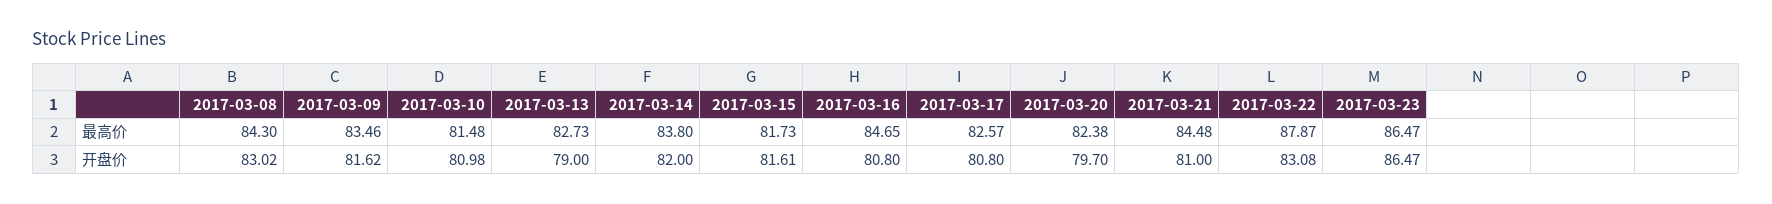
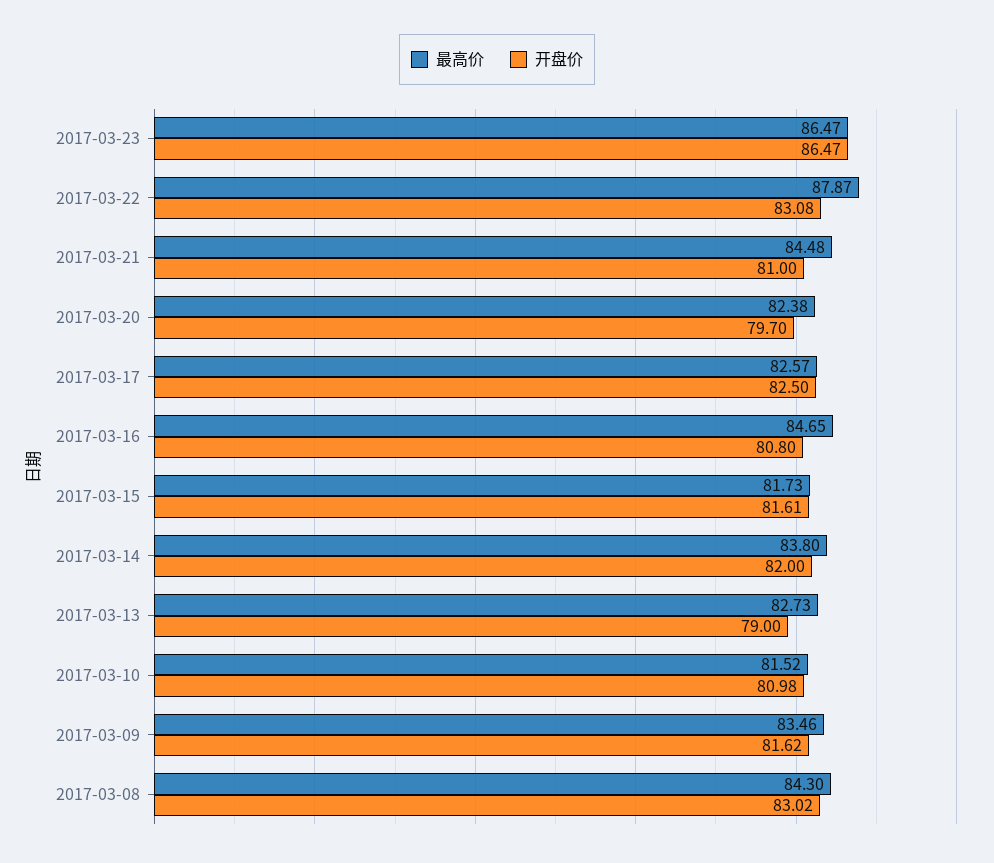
  {
    "最高价": {
      "2017-03-08": 84.3,
      "2017-03-09": 83.46,
-     "2017-03-10": 81.48,
+     "2017-03-10": 81.52,
      "2017-03-13": 82.73,
      "2017-03-14": 83.8,
      "2017-03-15": 81.73,
      "2017-03-16": 84.65,
      "2017-03-17": 82.57,
      "2017-03-20": 82.38,
      "2017-03-21": 84.48,
      "2017-03-22": 87.87,
      "2017-03-23": 86.47
    },
    "开盘价": {
      "2017-03-08": 83.02,
      "2017-03-09": 81.62,
      "2017-03-10": 80.98,
      "2017-03-13": 79,
      "2017-03-14": 82,
      "2017-03-15": 81.61,
      "2017-03-16": 80.8,
-     "2017-03-17": 80.8,
+     "2017-03-17": 82.5,
      "2017-03-20": 79.7,
      "2017-03-21": 81,
      "2017-03-22": 83.08,
      "2017-03-23": 86.47
    }
  }

